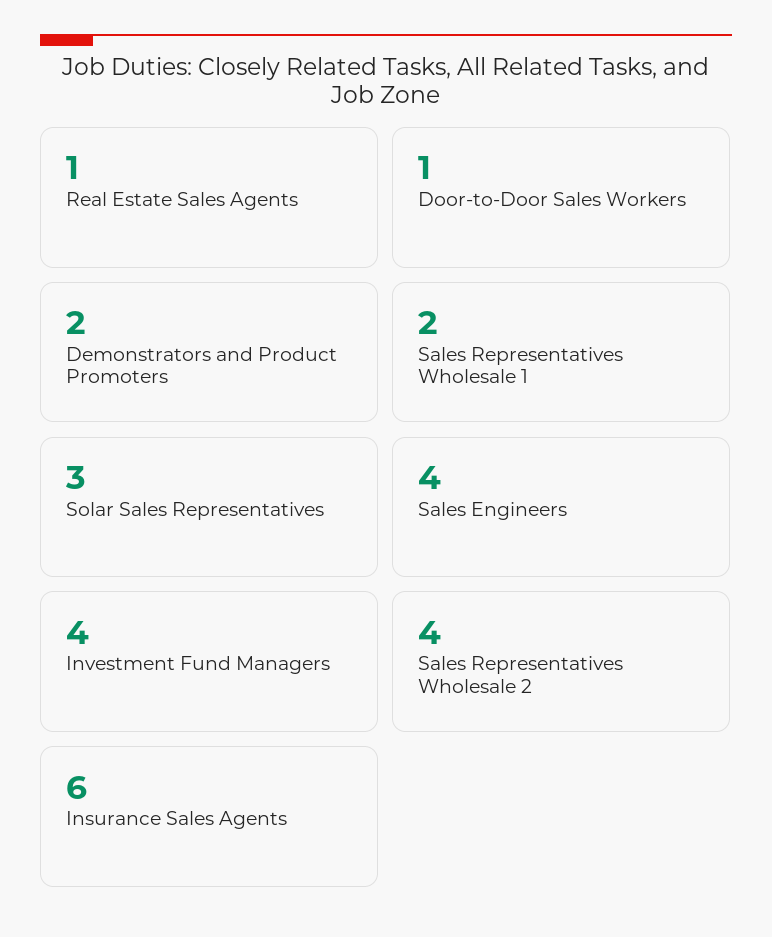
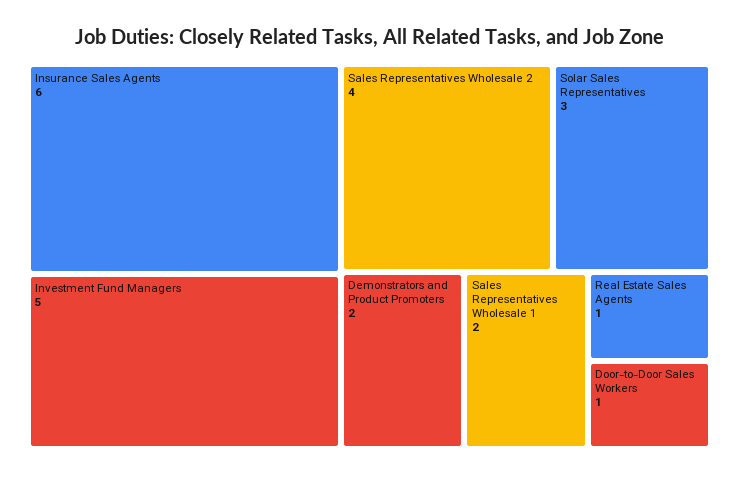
  {
    "Real Estate Sales Agents": 1,
    "Door-to-Door Sales Workers": 1,
    "Demonstrators and Product Promoters": 2,
    "Sales Representatives Wholesale 1": 2,
    "Solar Sales Representatives": 3,
-   "Sales Engineers": 4,
-   "Investment Fund Managers": 4,
+   "Investment Fund Managers": 5,
    "Sales Representatives Wholesale 2": 4,
    "Insurance Sales Agents": 6
  }

